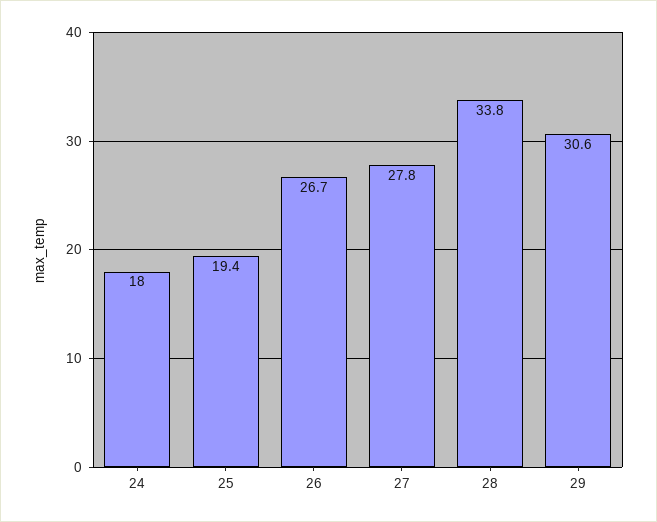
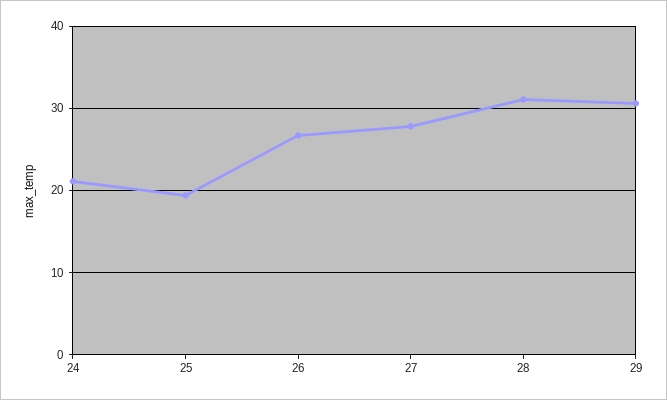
  {
-   "24": 18,
+   "24": 21,
    "25": 19.4,
    "26": 26.7,
    "27": 27.8,
-   "28": 33.8,
+   "28": 31,
    "29": 30.6
  }

